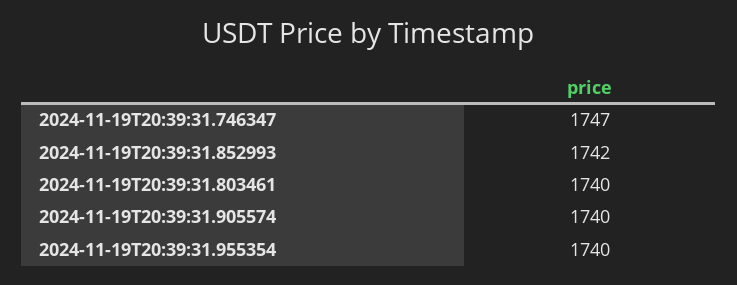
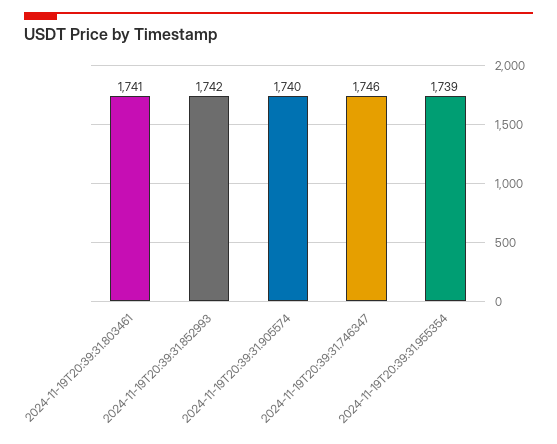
  {
-   "2024-11-19T20:39:31.746347": 1747,
+   "2024-11-19T20:39:31.746347": 1746,
    "2024-11-19T20:39:31.852993": 1742,
-   "2024-11-19T20:39:31.803461": 1740,
+   "2024-11-19T20:39:31.803461": 1741,
    "2024-11-19T20:39:31.905574": 1740,
-   "2024-11-19T20:39:31.955354": 1740
+   "2024-11-19T20:39:31.955354": 1739
  }

